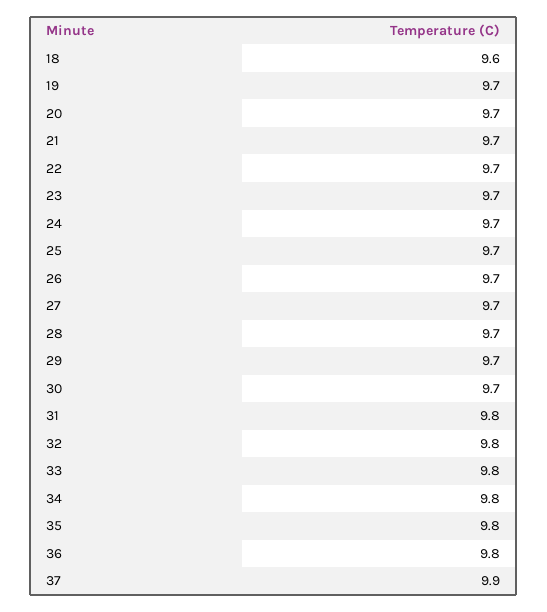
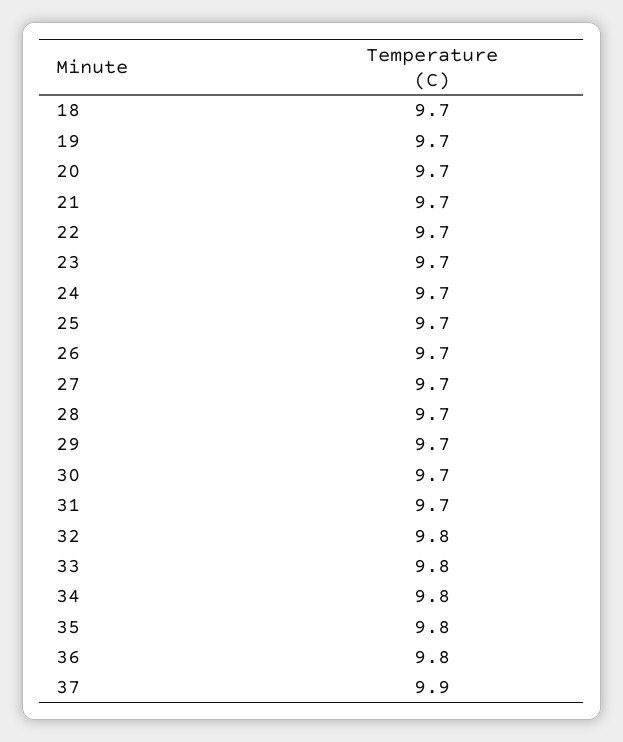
  {
-   "18": 9.6,
+   "18": 9.7,
    "19": 9.7,
    "20": 9.7,
    "21": 9.7,
    "22": 9.7,
    "23": 9.7,
    "24": 9.7,
    "25": 9.7,
    "26": 9.7,
    "27": 9.7,
    "28": 9.7,
    "29": 9.7,
    "30": 9.7,
-   "31": 9.8,
+   "31": 9.7,
    "32": 9.8,
    "33": 9.8,
    "34": 9.8,
    "35": 9.8,
    "36": 9.8,
    "37": 9.9
  }

